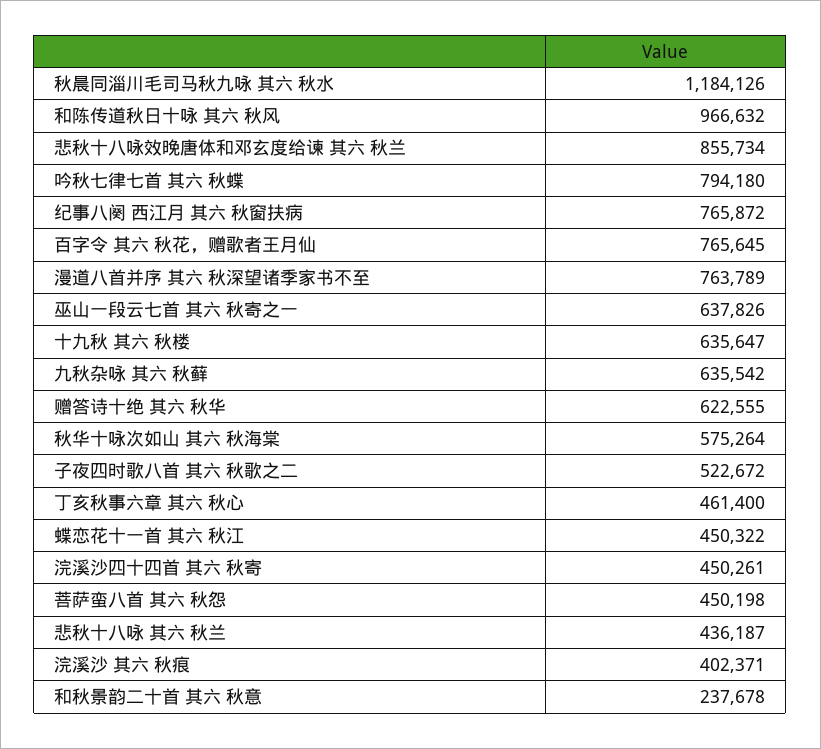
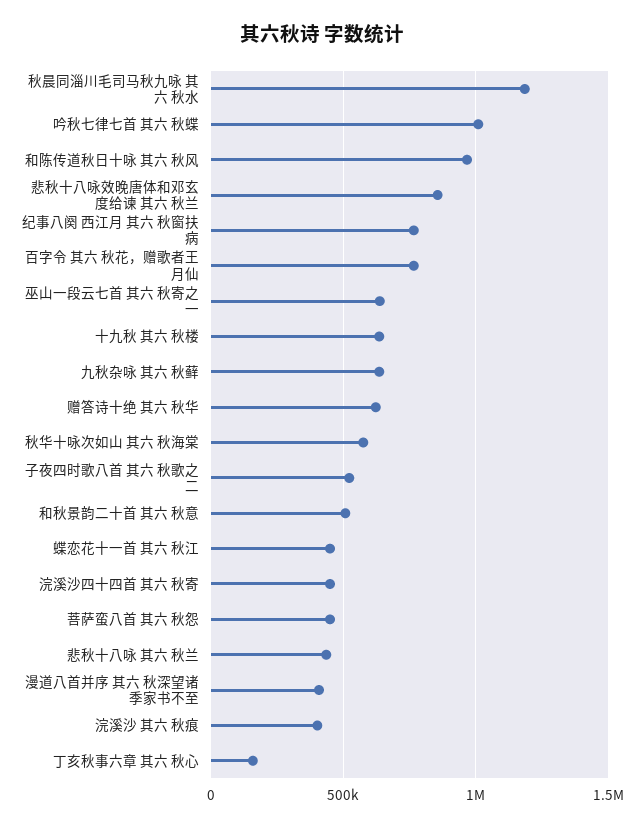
  {
    "秋晨同淄川毛司马秋九咏 其六 秋水": 1184126,
    "和陈传道秋日十咏 其六 秋风": 966632,
    "悲秋十八咏效晚唐体和邓玄度给谏 其六 秋兰": 855734,
-   "吟秋七律七首 其六 秋蝶": 794180,
+   "吟秋七律七首 其六 秋蝶": 1000000,
    "纪事八阕 西江月 其六 秋窗扶病": 765872,
    "百字令 其六 秋花，赠歌者王月仙": 765645,
-   "漫道八首并序 其六 秋深望诸季家书不至": 763789,
+   "漫道八首并序 其六 秋深望诸季家书不至": 400000,
    "巫山一段云七首 其六 秋寄之一": 637826,
    "十九秋 其六 秋楼": 635647,
    "九秋杂咏 其六 秋藓": 635542,
    "赠答诗十绝 其六 秋华": 622555,
    "秋华十咏次如山 其六 秋海棠": 575264,
    "子夜四时歌八首 其六 秋歌之二": 522672,
-   "丁亥秋事六章 其六 秋心": 461400,
+   "丁亥秋事六章 其六 秋心": 150000,
    "蝶恋花十一首 其六 秋江": 450322,
    "浣溪沙四十四首 其六 秋寄": 450261,
    "菩萨蛮八首 其六 秋怨": 450198,
    "悲秋十八咏 其六 秋兰": 436187,
    "浣溪沙 其六 秋痕": 402371,
-   "和秋景韵二十首 其六 秋意": 237678
+   "和秋景韵二十首 其六 秋意": 500000
  }

